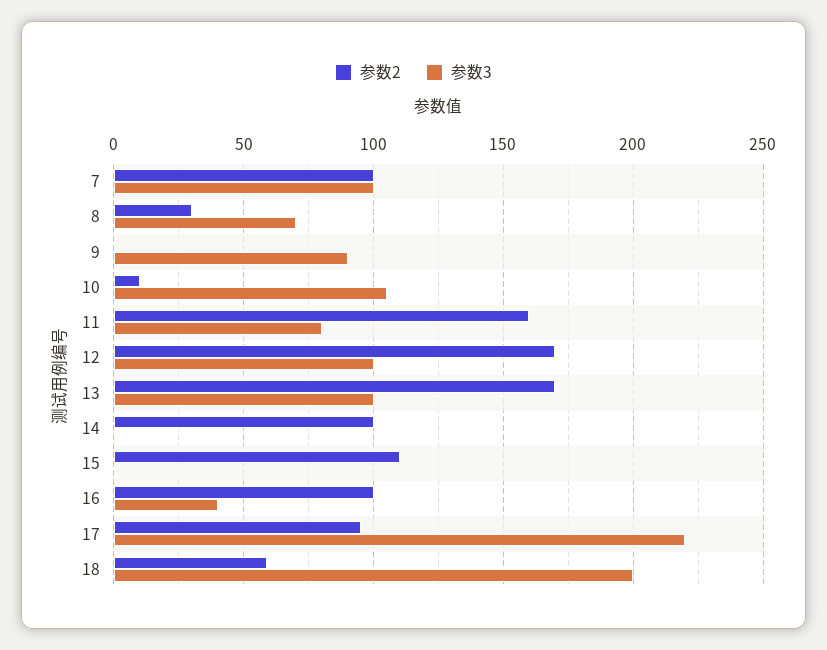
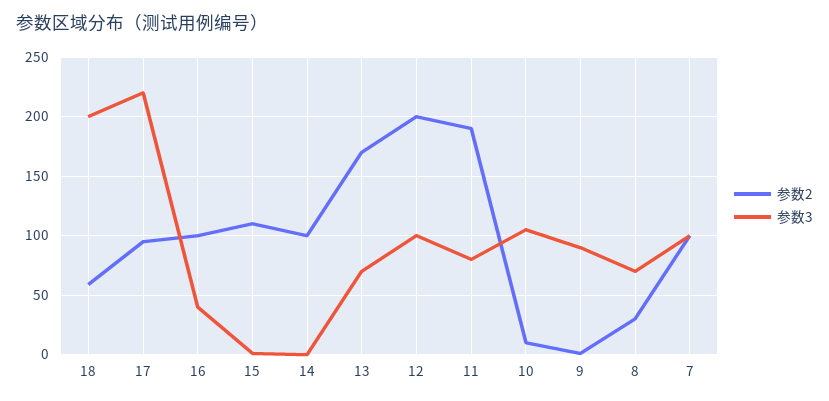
  {
    "参数2": {
      "7": 100,
      "8": 30,
      "9": 0,
      "10": 10,
-     "11": 160,
+     "11": 190,
-     "12": 170,
+     "12": 200,
      "13": 170,
      "14": 100,
      "15": 110,
      "16": 100,
      "17": 95,
      "18": 60
    },
    "参数3": {
      "7": 100,
      "8": 70,
      "9": 90,
      "10": 105,
      "11": 80,
      "12": 100,
-     "13": 100,
+     "13": 70,
      "14": 0,
      "15": 0,
      "16": 40,
      "17": 220,
      "18": 200
    }
  }

